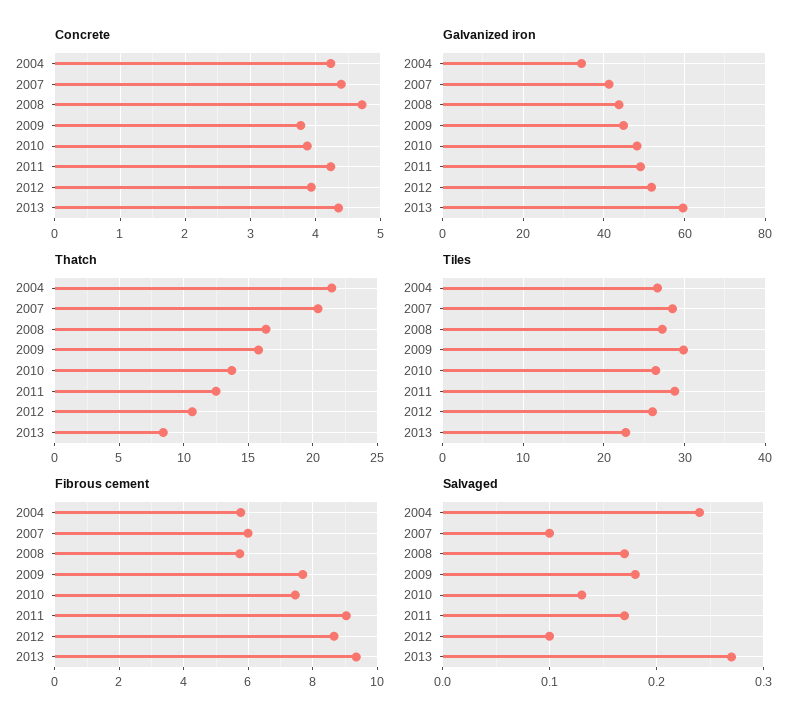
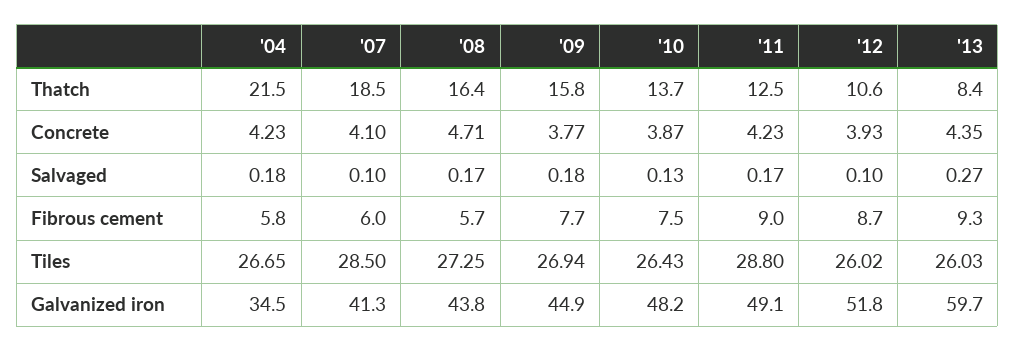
  {
    "Concrete": {
      "2004": 4.23,
-     "2007": 4.4,
+     "2007": 4.1,
      "2008": 4.71,
      "2009": 3.77,
      "2010": 3.87,
      "2011": 4.23,
      "2012": 3.93,
      "2013": 4.35
    },
    "Galvanized iron": {
      "2004": 34.5,
      "2007": 41.3,
      "2008": 43.8,
      "2009": 44.9,
      "2010": 48.2,
      "2011": 49.1,
      "2012": 51.8,
      "2013": 59.7
    },
    "Thatch": {
      "2004": 21.5,
-     "2007": 20.5,
+     "2007": 18.5,
      "2008": 16.4,
      "2009": 15.8,
      "2010": 13.7,
      "2011": 12.5,
      "2012": 10.6,
      "2013": 8.4
    },
    "Tiles": {
      "2004": 26.65,
      "2007": 28.5,
      "2008": 27.25,
-     "2009": 30,
+     "2009": 26.94,
      "2010": 26.43,
      "2011": 28.8,
      "2012": 26.02,
-     "2013": 23
+     "2013": 26.03
    },
    "Fibrous cement": {
      "2004": 5.8,
      "2007": 6,
      "2008": 5.7,
      "2009": 7.7,
      "2010": 7.5,
      "2011": 9,
      "2012": 8.7,
      "2013": 9.3
    },
    "Salvaged": {
-     "2004": 0.24,
+     "2004": 0.18,
      "2007": 0.1,
      "2008": 0.17,
      "2009": 0.18,
      "2010": 0.13,
      "2011": 0.17,
      "2012": 0.1,
      "2013": 0.27
    }
  }

